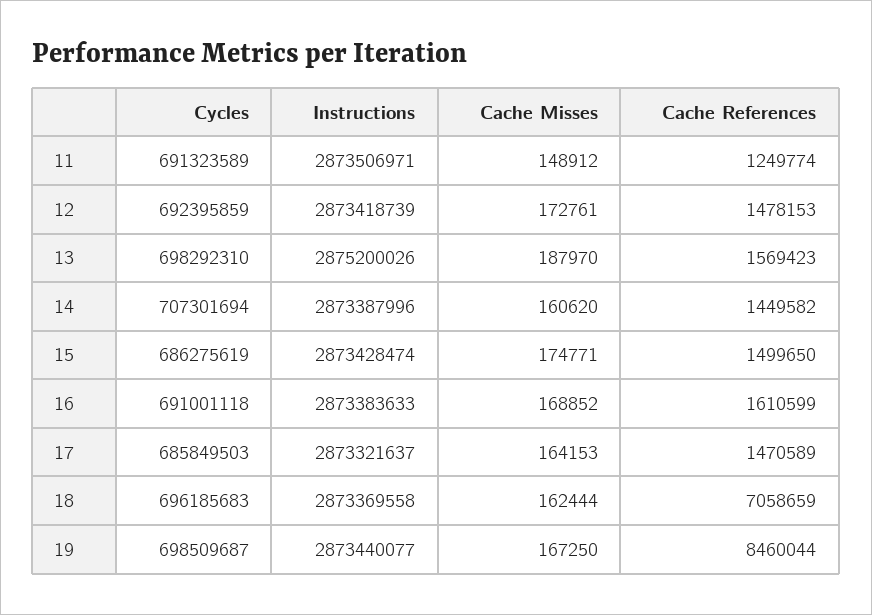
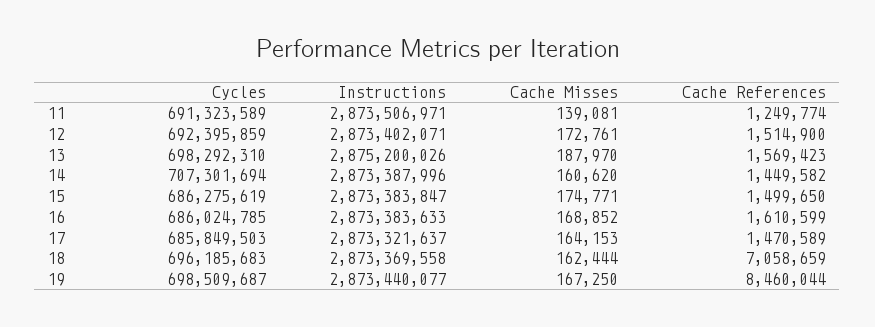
  {
    "Cycles": {
      "11": 691323589,
      "12": 692395859,
      "13": 698292310,
      "14": 707301694,
      "15": 686275619,
-     "16": 691001118,
+     "16": 686024785,
      "17": 685849503,
      "18": 696185683,
      "19": 698509687
    },
    "Instructions": {
      "11": 2873506971,
-     "12": 2873418739,
+     "12": 2873402071,
      "13": 2875200026,
      "14": 2873387996,
-     "15": 2873428474,
+     "15": 2873383847,
      "16": 2873383633,
      "17": 2873321637,
      "18": 2873369558,
      "19": 2873440077
    },
    "Cache Misses": {
-     "11": 148912,
+     "11": 139081,
      "12": 172761,
      "13": 187970,
      "14": 160620,
      "15": 174771,
      "16": 168852,
      "17": 164153,
      "18": 162444,
      "19": 167250
    },
    "Cache References": {
      "11": 1249774,
-     "12": 1478153,
+     "12": 1514900,
      "13": 1569423,
      "14": 1449582,
      "15": 1499650,
      "16": 1610599,
      "17": 1470589,
      "18": 7058659,
      "19": 8460044
    }
  }

